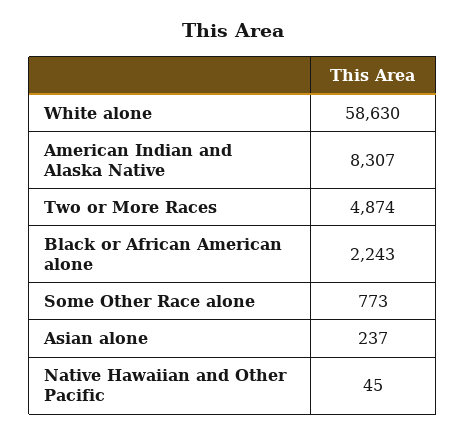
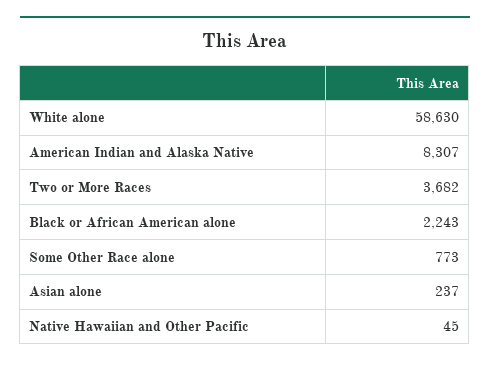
  {
    "White alone": 58630,
    "American Indian and Alaska Native": 8307,
-   "Two or More Races": 4874,
+   "Two or More Races": 3682,
    "Black or African American alone": 2243,
    "Some Other Race alone": 773,
    "Asian alone": 237,
    "Native Hawaiian and Other Pacific": 45
  }

